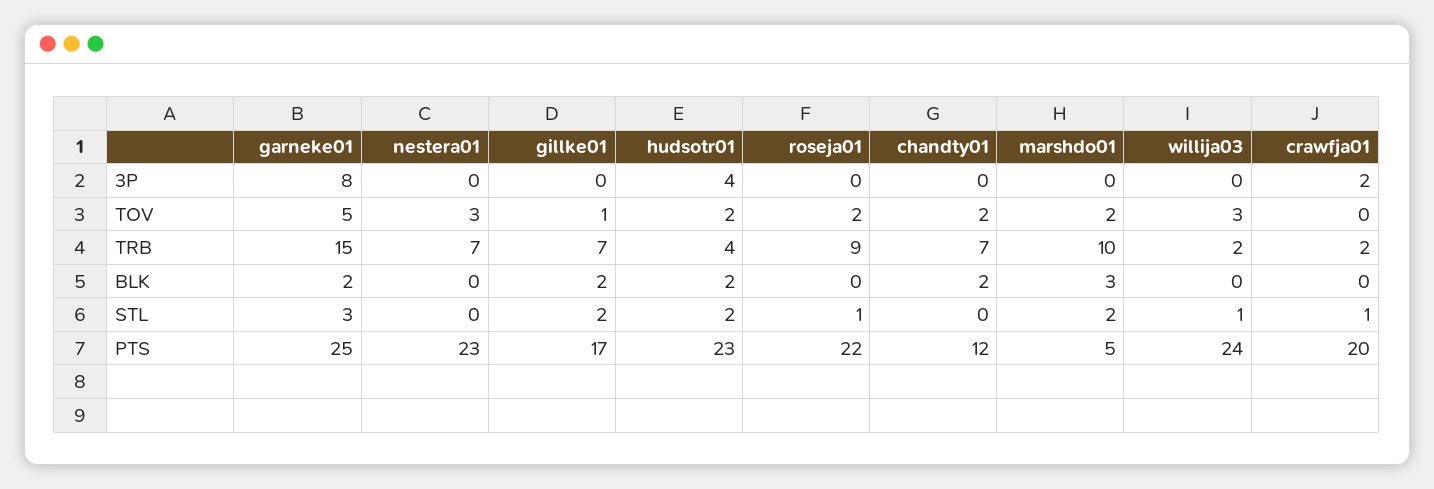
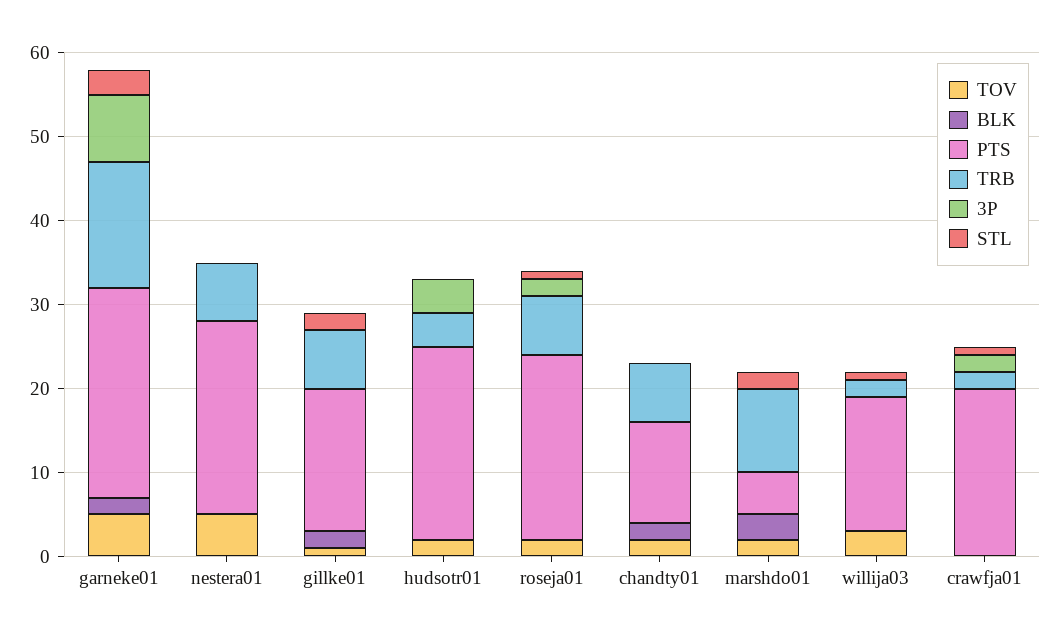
  {
    "3P": {
      "garneke01": 8,
      "nestera01": 0,
      "gillke01": 0,
      "hudsotr01": 4,
-     "roseja01": 0,
+     "roseja01": 2,
      "chandty01": 0,
      "marshdo01": 0,
      "willija03": 0,
      "crawfja01": 2
    },
    "TOV": {
      "garneke01": 5,
-     "nestera01": 3,
+     "nestera01": 5,
      "gillke01": 1,
      "hudsotr01": 2,
      "roseja01": 2,
      "chandty01": 2,
      "marshdo01": 2,
      "willija03": 3,
      "crawfja01": 0
    },
    "TRB": {
      "garneke01": 15,
      "nestera01": 7,
      "gillke01": 7,
      "hudsotr01": 4,
-     "roseja01": 9,
+     "roseja01": 7,
      "chandty01": 7,
      "marshdo01": 10,
      "willija03": 2,
      "crawfja01": 2
    },
    "BLK": {
      "garneke01": 2,
      "nestera01": 0,
      "gillke01": 2,
-     "hudsotr01": 2,
+     "hudsotr01": 0,
      "roseja01": 0,
      "chandty01": 2,
      "marshdo01": 3,
      "willija03": 0,
      "crawfja01": 0
    },
    "STL": {
      "garneke01": 3,
      "nestera01": 0,
      "gillke01": 2,
-     "hudsotr01": 2,
+     "hudsotr01": 0,
      "roseja01": 1,
      "chandty01": 0,
      "marshdo01": 2,
      "willija03": 1,
      "crawfja01": 1
    },
    "PTS": {
      "garneke01": 25,
      "nestera01": 23,
      "gillke01": 17,
      "hudsotr01": 23,
      "roseja01": 22,
      "chandty01": 12,
      "marshdo01": 5,
-     "willija03": 24,
+     "willija03": 16,
      "crawfja01": 20
    }
  }

